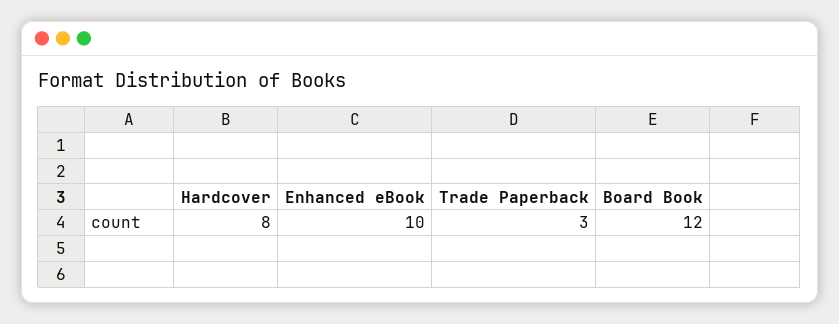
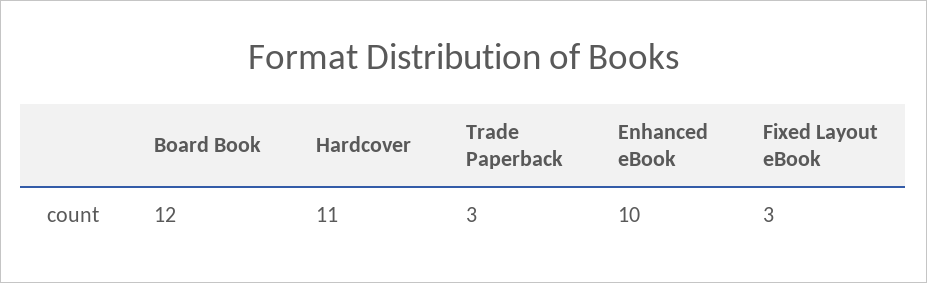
  {
-   "Hardcover": 8,
+   "Hardcover": 11,
    "Enhanced eBook": 10,
    "Trade Paperback": 3,
-   "Board Book": 12
+   "Board Book": 12,
+   "Fixed Layout eBook": 3
  }

